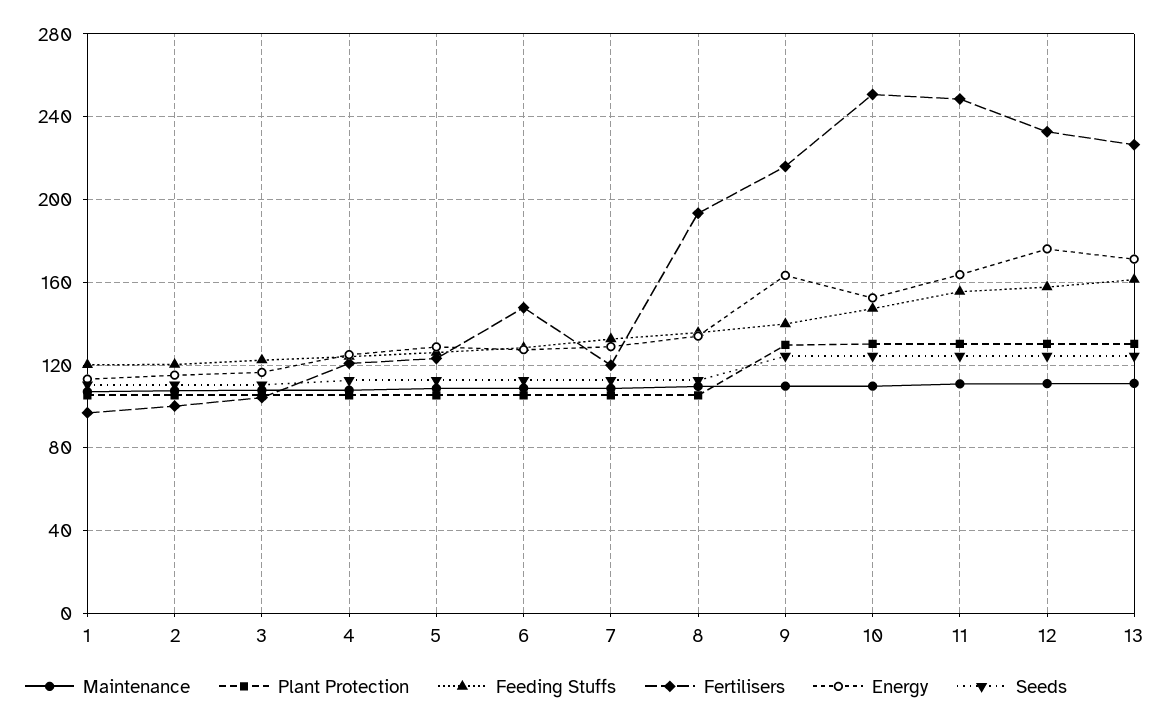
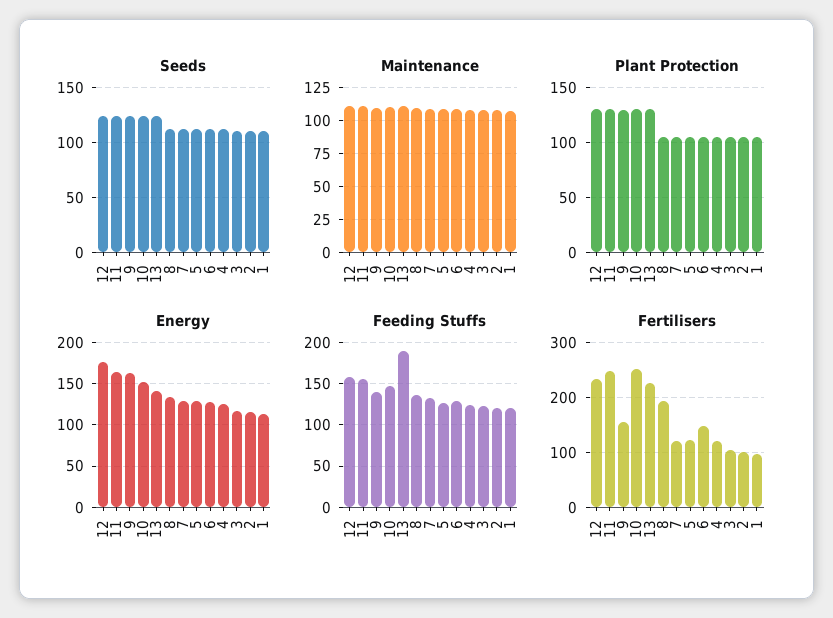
  {
    "Maintenance": {
      "1": 105,
      "2": 110,
      "3": 110,
      "4": 110,
      "5": 110,
      "6": 110,
      "7": 110,
      "8": 110,
      "9": 110,
      "10": 110,
      "11": 110,
      "12": 110,
      "13": 110
    },
    "Plant Protection": {
      "1": 105,
      "2": 105,
      "3": 105,
      "4": 105,
      "5": 105,
      "6": 105,
      "7": 105,
      "8": 105,
      "9": 130,
      "10": 130,
      "11": 130,
      "12": 130,
      "13": 130
    },
    "Feeding Stuffs": {
      "1": 120,
      "2": 120,
      "3": 120,
      "4": 125,
      "5": 125,
      "6": 130,
      "7": 135,
      "8": 135,
      "9": 140,
      "10": 145,
      "11": 155,
      "12": 160,
-     "13": 160
+     "13": 190
    },
    "Fertilisers": {
      "1": 95,
      "2": 100,
      "3": 105,
      "4": 120,
      "5": 125,
      "6": 150,
      "7": 120,
      "8": 195,
-     "9": 215,
+     "9": 160,
      "10": 250,
      "11": 250,
      "12": 235,
      "13": 225
    },
    "Energy": {
      "1": 115,
      "2": 115,
      "3": 115,
      "4": 125,
      "5": 130,
      "6": 125,
      "7": 130,
      "8": 135,
      "9": 165,
      "10": 155,
      "11": 165,
      "12": 175,
-     "13": 170
+     "13": 140
    },
    "Seeds": {
      "1": 110,
      "2": 110,
      "3": 110,
      "4": 115,
      "5": 115,
      "6": 115,
      "7": 115,
      "8": 115,
      "9": 125,
      "10": 125,
      "11": 125,
      "12": 125,
      "13": 125
    }
  }

